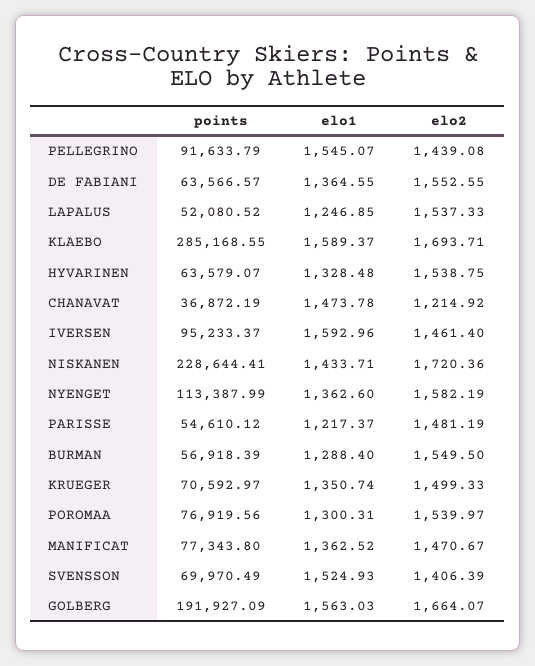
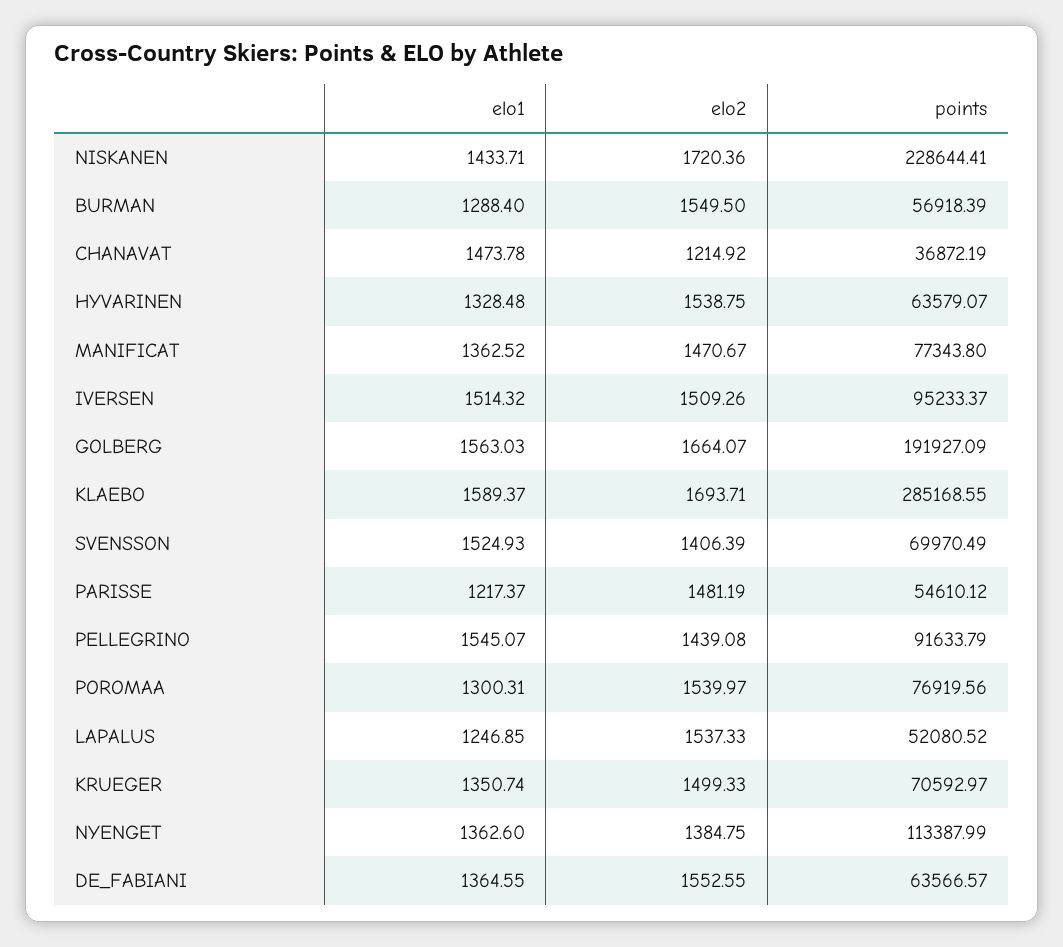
  {
    "points": {
      "PELLEGRINO": 91633.79,
      "DE FABIANI": 63566.57,
      "LAPALUS": 52080.52,
      "KLAEBO": 285168.55,
      "HYVARINEN": 63579.07,
      "CHANAVAT": 36872.19,
      "IVERSEN": 95233.37,
      "NISKANEN": 228644.41,
      "NYENGET": 113387.99,
      "PARISSE": 54610.12,
      "BURMAN": 56918.39,
      "KRUEGER": 70592.97,
      "POROMAA": 76919.56,
      "MANIFICAT": 77343.8,
      "SVENSSON": 69970.49,
      "GOLBERG": 191927.09
    },
    "elo1": {
      "PELLEGRINO": 1545.07,
      "DE FABIANI": 1364.55,
      "LAPALUS": 1246.85,
      "KLAEBO": 1589.37,
      "HYVARINEN": 1328.48,
      "CHANAVAT": 1473.78,
-     "IVERSEN": 1592.96,
+     "IVERSEN": 1514.32,
      "NISKANEN": 1433.71,
      "NYENGET": 1362.6,
      "PARISSE": 1217.37,
      "BURMAN": 1288.4,
      "KRUEGER": 1350.74,
      "POROMAA": 1300.31,
      "MANIFICAT": 1362.52,
      "SVENSSON": 1524.93,
      "GOLBERG": 1563.03
    },
    "elo2": {
      "PELLEGRINO": 1439.08,
      "DE FABIANI": 1552.55,
      "LAPALUS": 1537.33,
      "KLAEBO": 1693.71,
      "HYVARINEN": 1538.75,
      "CHANAVAT": 1214.92,
-     "IVERSEN": 1461.4,
+     "IVERSEN": 1509.26,
      "NISKANEN": 1720.36,
-     "NYENGET": 1582.19,
+     "NYENGET": 1384.75,
      "PARISSE": 1481.19,
      "BURMAN": 1549.5,
      "KRUEGER": 1499.33,
      "POROMAA": 1539.97,
      "MANIFICAT": 1470.67,
      "SVENSSON": 1406.39,
      "GOLBERG": 1664.07
    }
  }

